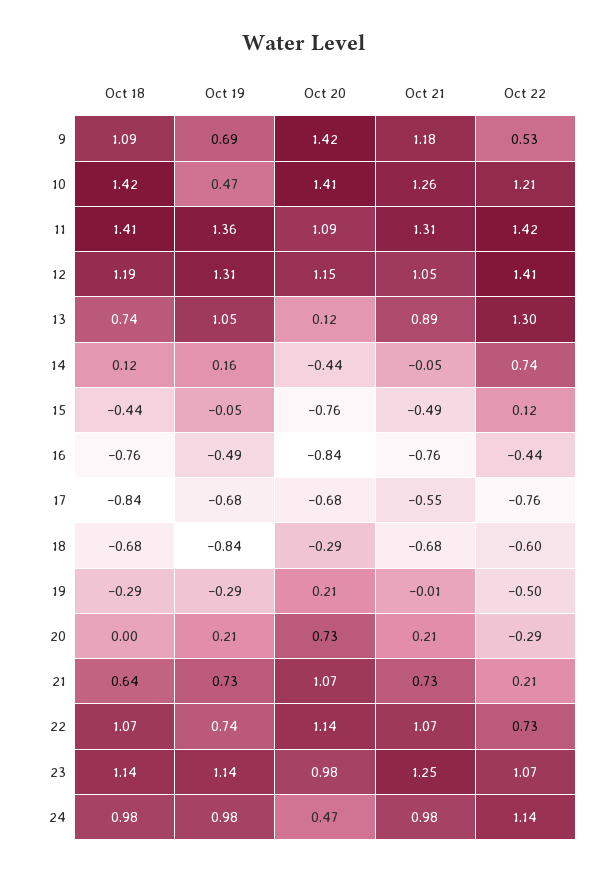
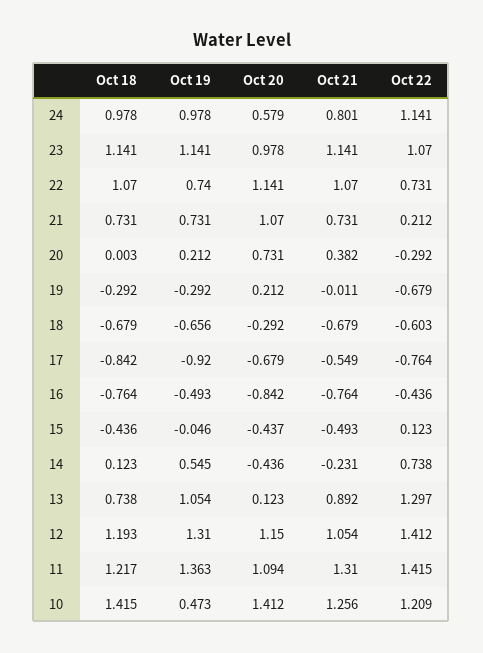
  {
    "Oct 18": {
-     "9": 1.09,
      "10": 1.415,
-     "11": 1.41,
+     "11": 1.217,
      "12": 1.193,
      "13": 0.738,
      "14": 0.123,
      "15": -0.436,
      "16": -0.764,
      "17": -0.842,
      "18": -0.679,
      "19": -0.292,
      "20": 0.003,
-     "21": 0.64,
+     "21": 0.731,
      "22": 1.07,
      "23": 1.141,
      "24": 0.978
    },
    "Oct 19": {
-     "9": 0.69,
      "10": 0.473,
      "11": 1.363,
      "12": 1.31,
      "13": 1.054,
-     "14": 0.16,
+     "14": 0.545,
      "15": -0.046,
      "16": -0.493,
-     "17": -0.68,
+     "17": -0.92,
-     "18": -0.84,
+     "18": -0.656,
      "19": -0.292,
      "20": 0.212,
      "21": 0.731,
      "22": 0.74,
      "23": 1.141,
      "24": 0.978
    },
    "Oct 20": {
-     "9": 1.42,
      "10": 1.412,
      "11": 1.094,
      "12": 1.15,
      "13": 0.123,
      "14": -0.436,
-     "15": -0.76,
+     "15": -0.437,
      "16": -0.842,
      "17": -0.679,
      "18": -0.292,
      "19": 0.212,
      "20": 0.731,
      "21": 1.07,
      "22": 1.141,
      "23": 0.978,
-     "24": 0.47
+     "24": 0.579
    },
    "Oct 21": {
-     "9": 1.18,
      "10": 1.256,
      "11": 1.31,
      "12": 1.054,
      "13": 0.892,
-     "14": -0.05,
+     "14": -0.231,
      "15": -0.493,
      "16": -0.764,
      "17": -0.549,
      "18": -0.679,
      "19": -0.011,
-     "20": 0.21,
+     "20": 0.382,
      "21": 0.731,
      "22": 1.07,
-     "23": 1.25,
+     "23": 1.141,
-     "24": 0.98
+     "24": 0.801
    },
    "Oct 22": {
-     "9": 0.53,
      "10": 1.209,
      "11": 1.415,
      "12": 1.412,
      "13": 1.297,
      "14": 0.738,
      "15": 0.123,
      "16": -0.436,
      "17": -0.764,
      "18": -0.603,
-     "19": -0.5,
+     "19": -0.679,
      "20": -0.292,
      "21": 0.212,
      "22": 0.731,
      "23": 1.07,
      "24": 1.141
    }
  }

